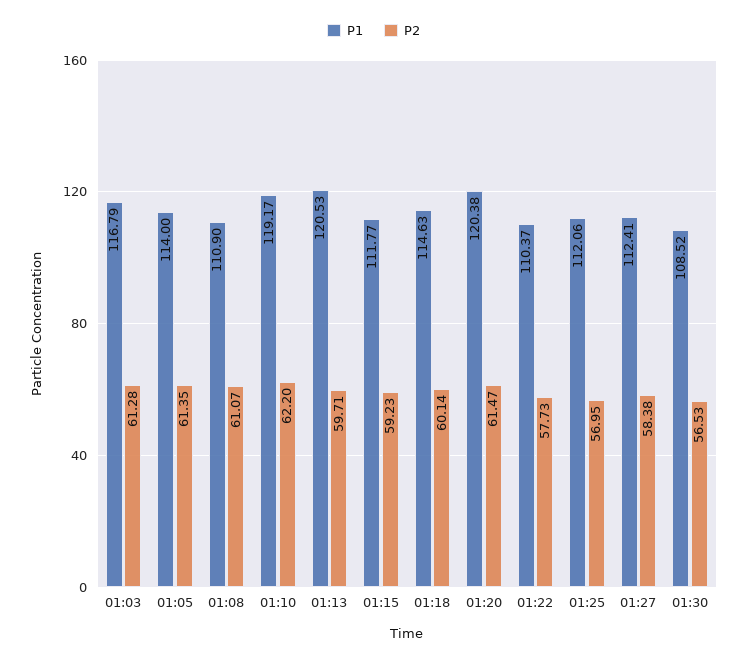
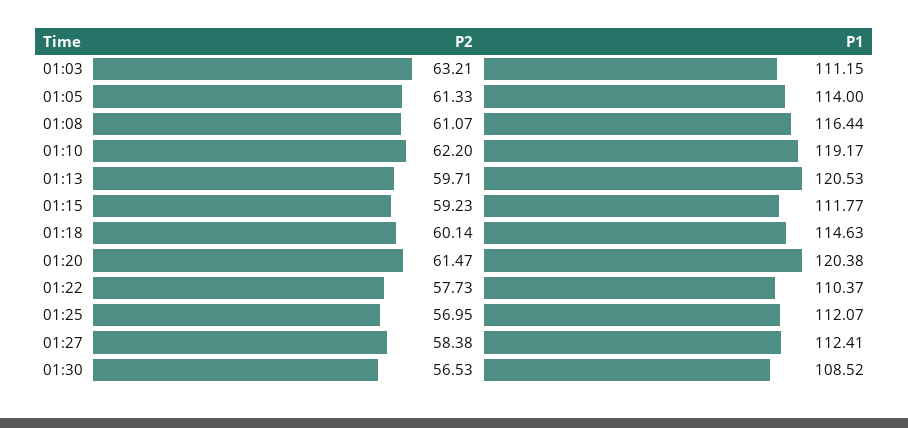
  {
    "P1": {
-     "01:03": 116.79,
+     "01:03": 111.15,
      "01:05": 114,
-     "01:08": 110.9,
+     "01:08": 116.44,
      "01:10": 119.17,
      "01:13": 120.53,
      "01:15": 111.77,
      "01:18": 114.63,
      "01:20": 120.38,
      "01:22": 110.37,
-     "01:25": 112.06,
+     "01:25": 112.07,
      "01:27": 112.41,
      "01:30": 108.52
    },
    "P2": {
-     "01:03": 61.28,
+     "01:03": 63.21,
-     "01:05": 61.35,
+     "01:05": 61.33,
      "01:08": 61.07,
      "01:10": 62.2,
      "01:13": 59.71,
      "01:15": 59.23,
      "01:18": 60.14,
      "01:20": 61.47,
      "01:22": 57.73,
      "01:25": 56.95,
      "01:27": 58.38,
      "01:30": 56.53
    }
  }

